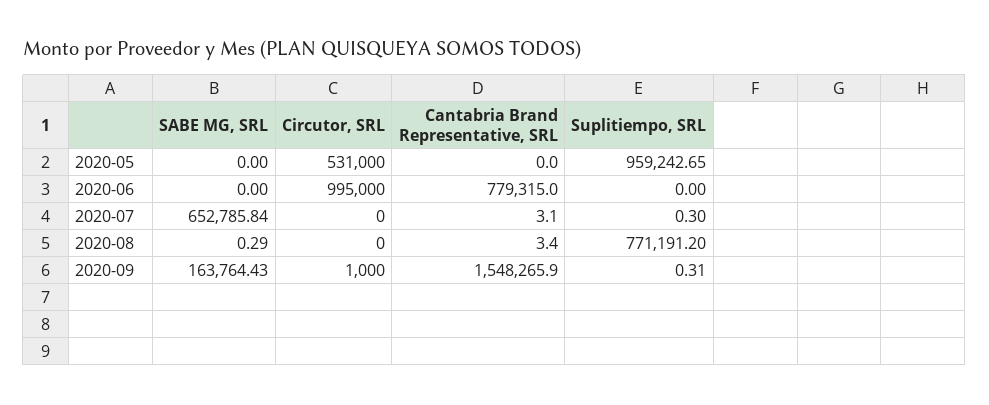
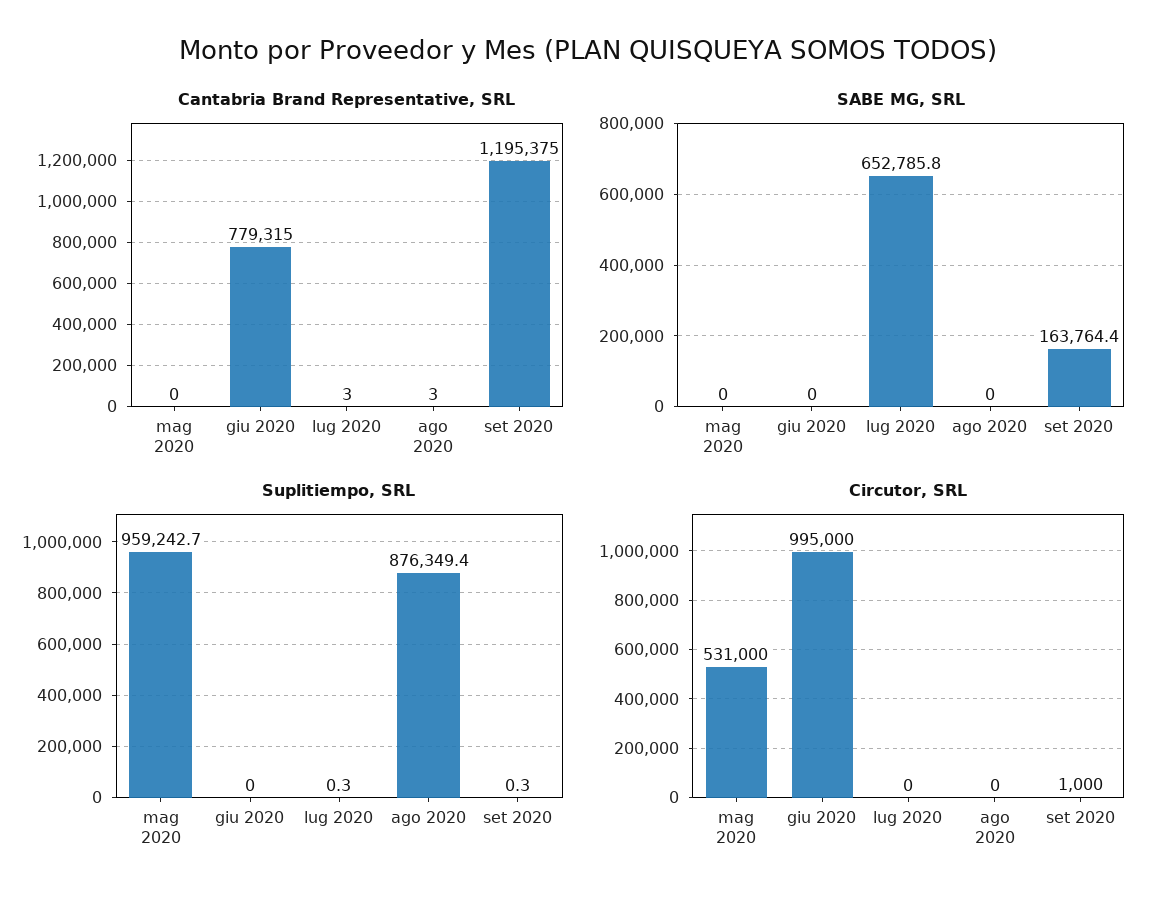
  {
    "SABE MG, SRL": {
      "2020-05": 0,
      "2020-06": 0,
      "2020-07": 652785.84,
-     "2020-08": 0.29,
+     "2020-08": 0,
      "2020-09": 163764.43
    },
    "Circutor, SRL": {
      "2020-05": 531000,
      "2020-06": 995000,
      "2020-07": 0,
      "2020-08": 0,
      "2020-09": 1000
    },
    "Cantabria Brand Representative, SRL": {
      "2020-05": 0,
      "2020-06": 779315,
      "2020-07": 3.1,
      "2020-08": 3.4,
-     "2020-09": 1548265.9
+     "2020-09": 1195375
    },
    "Suplitiempo, SRL": {
      "2020-05": 959242.65,
      "2020-06": 0,
      "2020-07": 0.3,
-     "2020-08": 771191.2,
+     "2020-08": 876349.4,
      "2020-09": 0.31
    }
  }

